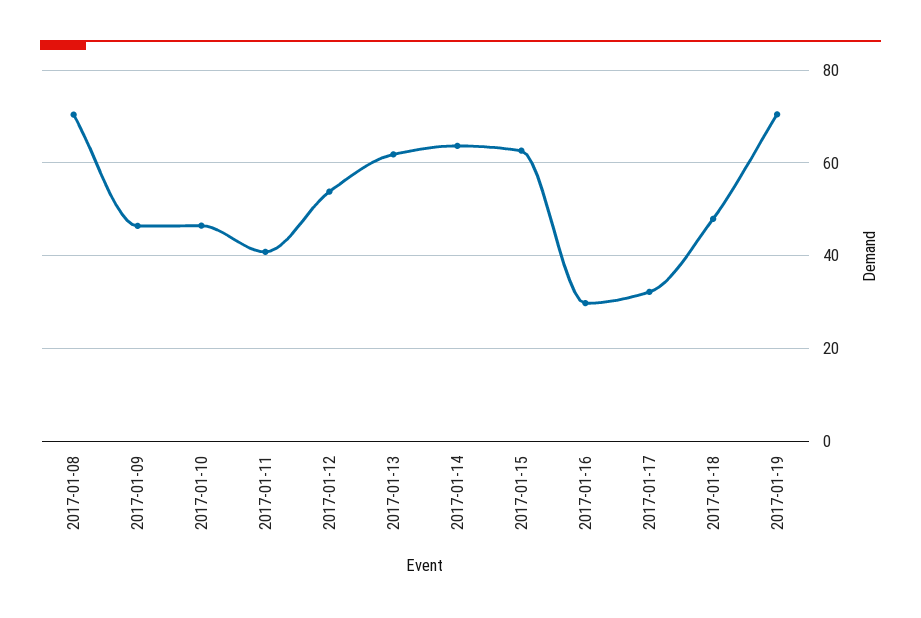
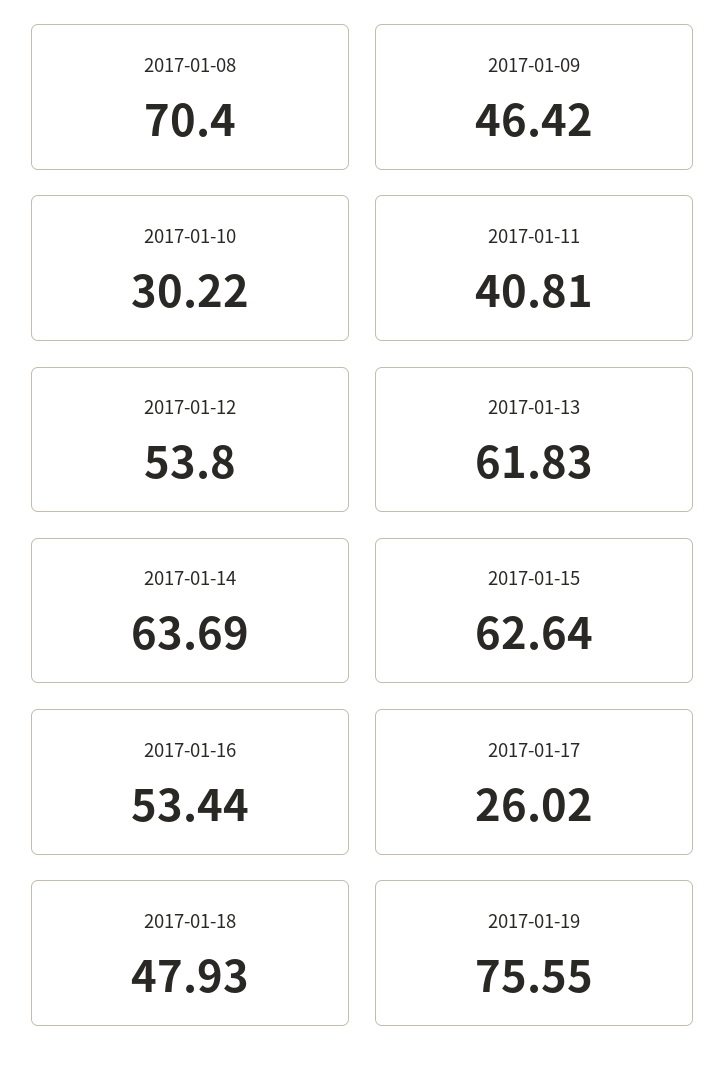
  {
    "2017-01-08": 70.4,
    "2017-01-09": 46.42,
-   "2017-01-10": 46,
+   "2017-01-10": 30.22,
    "2017-01-11": 40.81,
    "2017-01-12": 53.8,
    "2017-01-13": 61.83,
    "2017-01-14": 63.69,
    "2017-01-15": 62.64,
-   "2017-01-16": 30,
+   "2017-01-16": 53.44,
-   "2017-01-17": 32,
+   "2017-01-17": 26.02,
    "2017-01-18": 47.93,
-   "2017-01-19": 70
+   "2017-01-19": 75.55
  }

